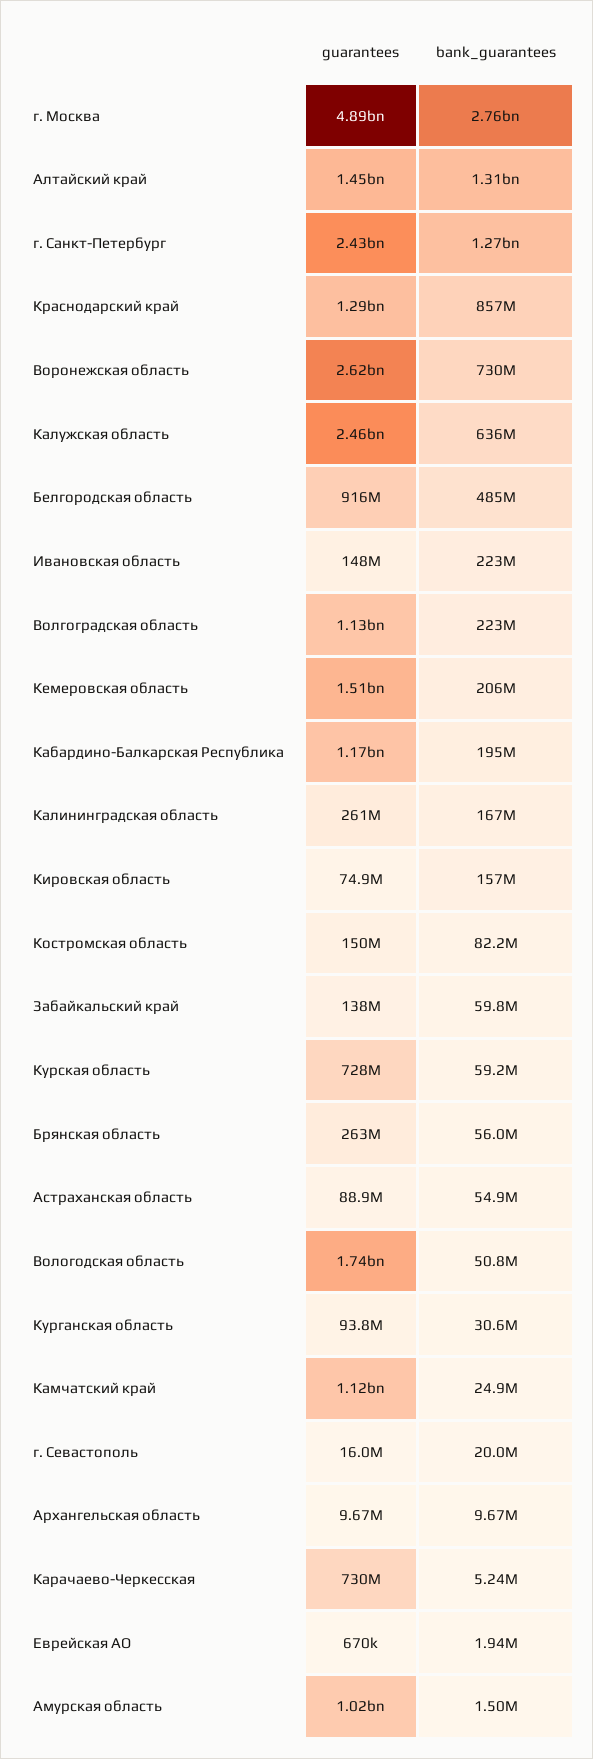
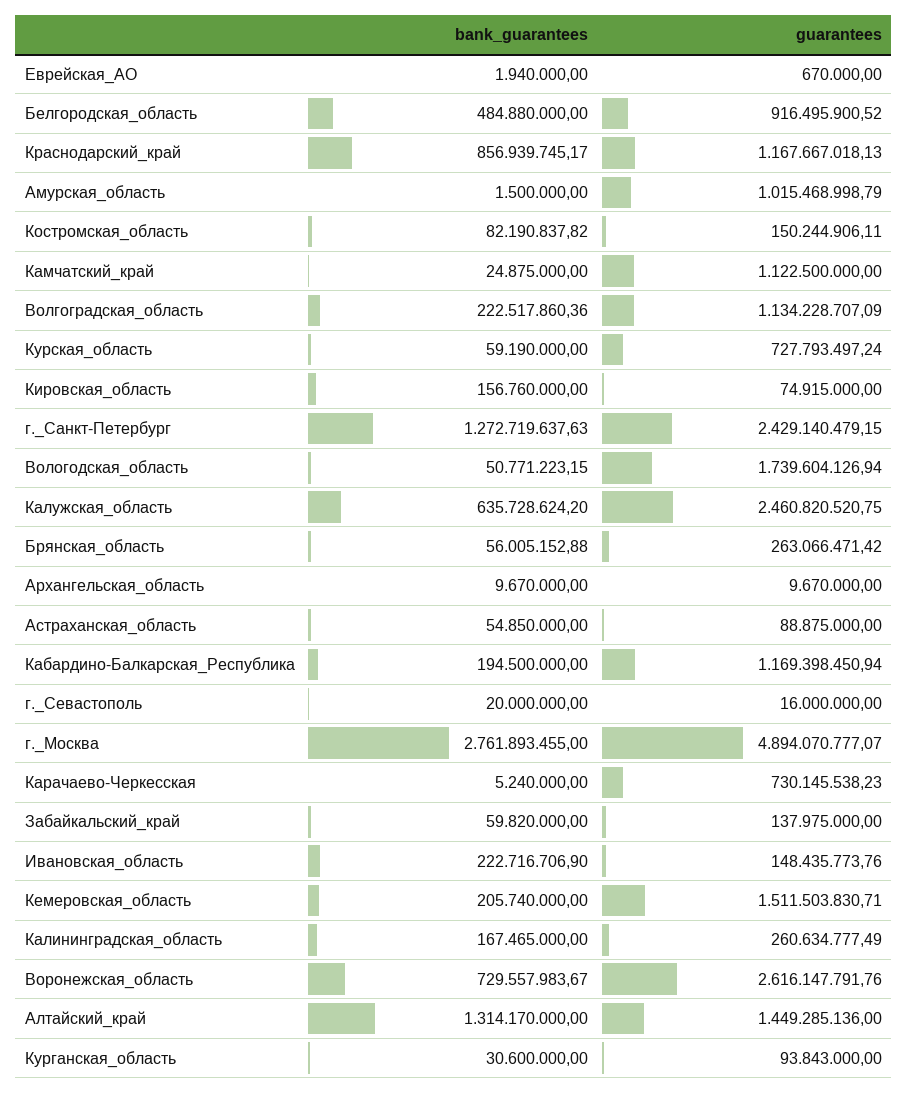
  {
    "guarantees": {
      "г. Москва": 4894070777.07,
      "Алтайский край": 1449285136,
      "г. Санкт-Петербург": 2429140479.15,
-     "Краснодарский край": 1290000000,
+     "Краснодарский край": 1167667018.13,
      "Воронежская область": 2616147791.76,
      "Калужская область": 2460820520.75,
      "Белгородская область": 916495900.52,
      "Ивановская область": 148435773.76,
      "Волгоградская область": 1134228707.09,
      "Кемеровская область": 1511503830.71,
      "Кабардино-Балкарская Республика": 1169398450.94,
      "Калининградская область": 260634777.49,
      "Кировская область": 74915000,
      "Костромская область": 150244906.11,
      "Забайкальский край": 137975000,
      "Курская область": 727793497.24,
      "Брянская область": 263066471.42,
      "Астраханская область": 88875000,
      "Вологодская область": 1739604126.94,
      "Курганская область": 93843000,
      "Камчатский край": 1122500000,
      "г. Севастополь": 16000000,
      "Архангельская область": 9670000,
      "Карачаево-Черкесская": 730145538.23,
      "Еврейская АО": 670000,
      "Амурская область": 1015468998.79
    },
    "bank_guarantees": {
      "г. Москва": 2761893455,
      "Алтайский край": 1314170000,
      "г. Санкт-Петербург": 1272719637.63,
      "Краснодарский край": 856939745.17,
      "Воронежская область": 729557983.67,
      "Калужская область": 635728624.2,
      "Белгородская область": 484880000,
      "Ивановская область": 222716706.9,
      "Волгоградская область": 222517860.36,
      "Кемеровская область": 205740000,
      "Кабардино-Балкарская Республика": 194500000,
      "Калининградская область": 167465000,
      "Кировская область": 156760000,
      "Костромская область": 82190837.82,
      "Забайкальский край": 59820000,
      "Курская область": 59190000,
      "Брянская область": 56005152.88,
      "Астраханская область": 54850000,
      "Вологодская область": 50771223.15,
      "Курганская область": 30600000,
      "Камчатский край": 24875000,
      "г. Севастополь": 20000000,
      "Архангельская область": 9670000,
      "Карачаево-Черкесская": 5240000,
      "Еврейская АО": 1940000,
      "Амурская область": 1500000
    }
  }

